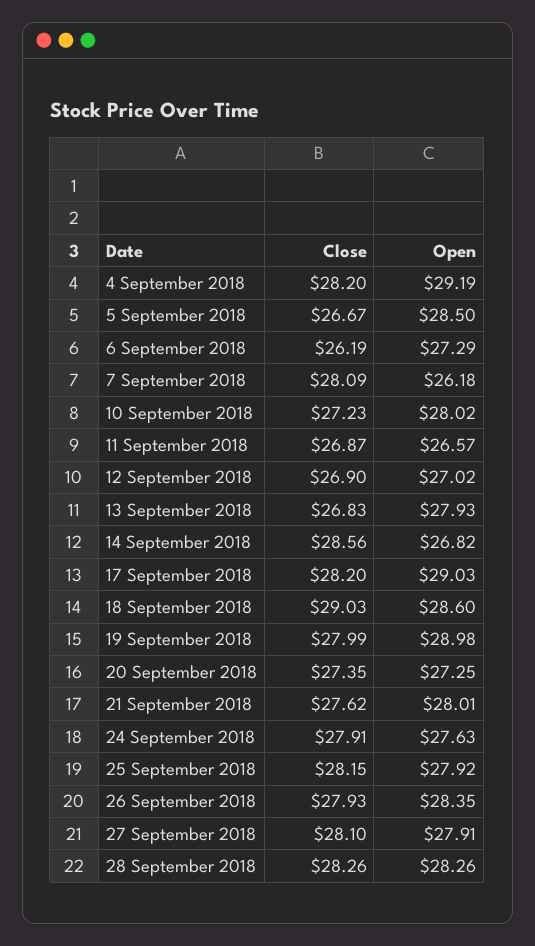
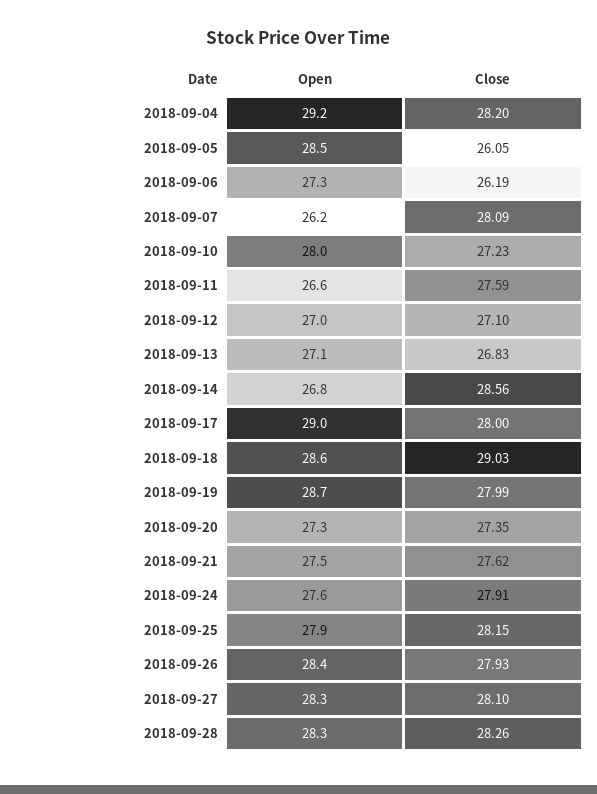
  {
    "Close": {
      "4 September 2018": 28.2,
-     "5 September 2018": 26.67,
+     "5 September 2018": 26.05,
      "6 September 2018": 26.19,
      "7 September 2018": 28.09,
      "10 September 2018": 27.23,
-     "11 September 2018": 26.87,
+     "11 September 2018": 27.59,
-     "12 September 2018": 26.9,
+     "12 September 2018": 27.1,
      "13 September 2018": 26.83,
      "14 September 2018": 28.56,
-     "17 September 2018": 28.2,
+     "17 September 2018": 28,
      "18 September 2018": 29.03,
      "19 September 2018": 27.99,
      "20 September 2018": 27.35,
      "21 September 2018": 27.62,
      "24 September 2018": 27.91,
      "25 September 2018": 28.15,
      "26 September 2018": 27.93,
      "27 September 2018": 28.1,
      "28 September 2018": 28.26
    },
    "Open": {
      "4 September 2018": 29.19,
      "5 September 2018": 28.5,
      "6 September 2018": 27.29,
      "7 September 2018": 26.18,
      "10 September 2018": 28.02,
      "11 September 2018": 26.57,
      "12 September 2018": 27.02,
-     "13 September 2018": 27.93,
+     "13 September 2018": 27.1,
      "14 September 2018": 26.82,
      "17 September 2018": 29.03,
      "18 September 2018": 28.6,
-     "19 September 2018": 28.98,
+     "19 September 2018": 28.7,
      "20 September 2018": 27.25,
-     "21 September 2018": 28.01,
+     "21 September 2018": 27.5,
      "24 September 2018": 27.63,
      "25 September 2018": 27.92,
      "26 September 2018": 28.35,
-     "27 September 2018": 27.91,
+     "27 September 2018": 28.3,
      "28 September 2018": 28.26
    }
  }

